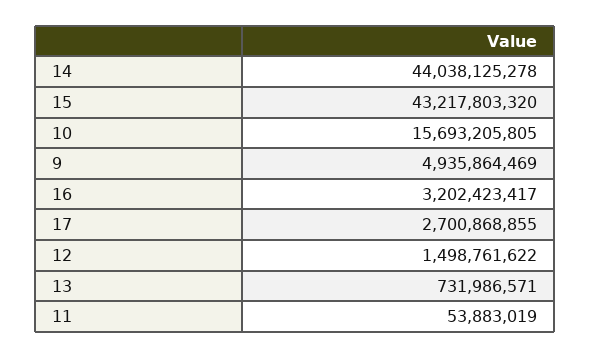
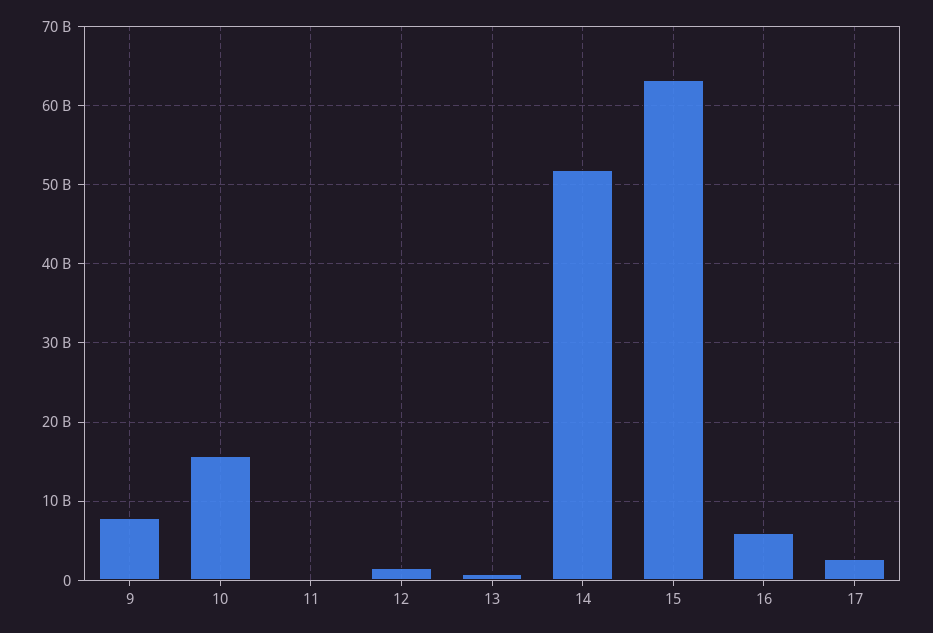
  {
-   "14": 44038125278,
+   "14": 52000000000,
-   "15": 43217803320,
+   "15": 63000000000,
    "10": 15693205805,
-   "9": 4935864469,
+   "9": 8000000000,
-   "16": 3202423417,
+   "16": 6000000000,
    "17": 2700868855,
    "12": 1498761622,
    "13": 731986571,
    "11": 53883019
  }

